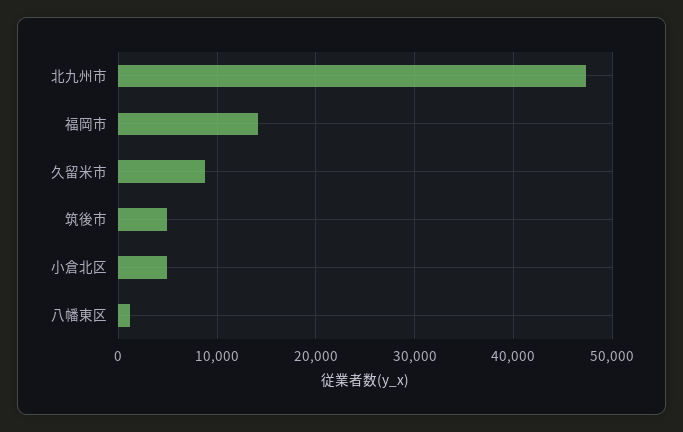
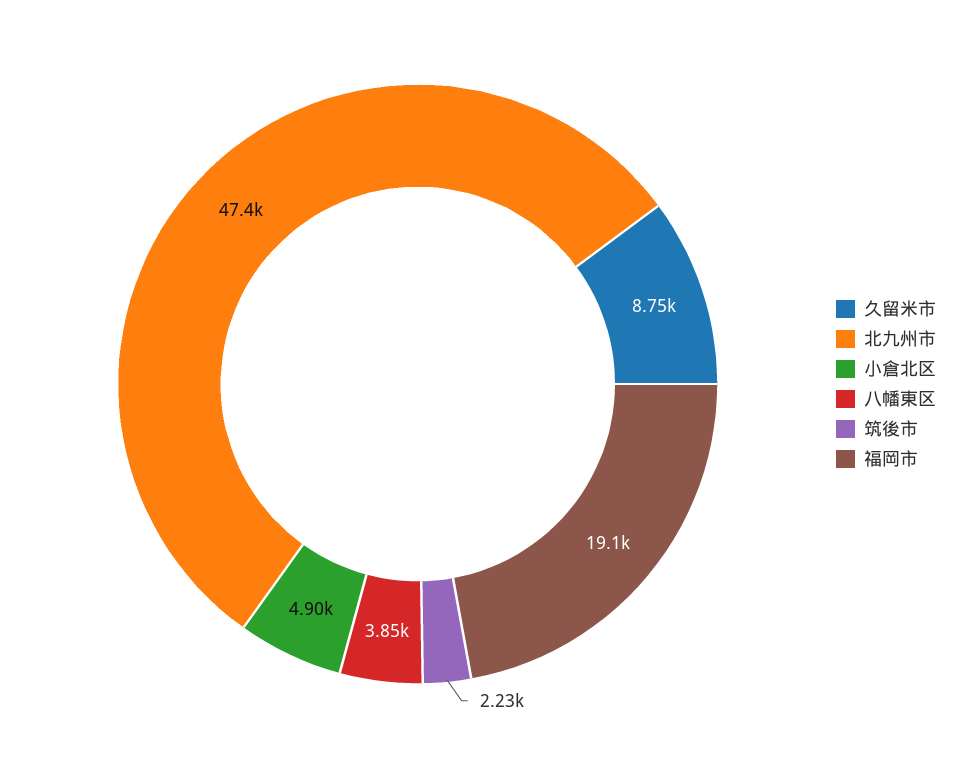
  {
    "北九州市": 47400,
-   "福岡市": 14000,
+   "福岡市": 19100,
    "久留米市": 8750,
-   "筑後市": 5000,
+   "筑後市": 2230,
    "小倉北区": 4900,
-   "八幡東区": 1000
+   "八幡東区": 3850
  }

